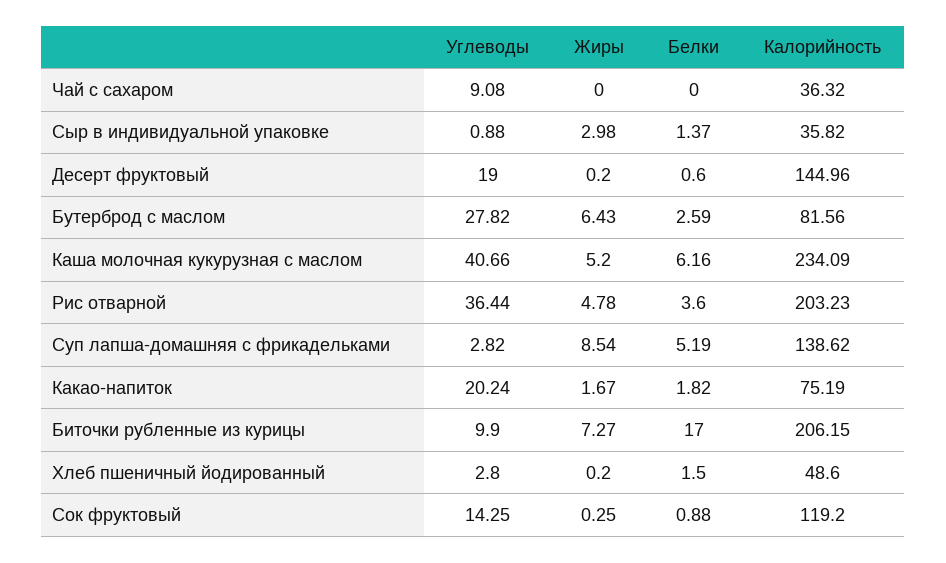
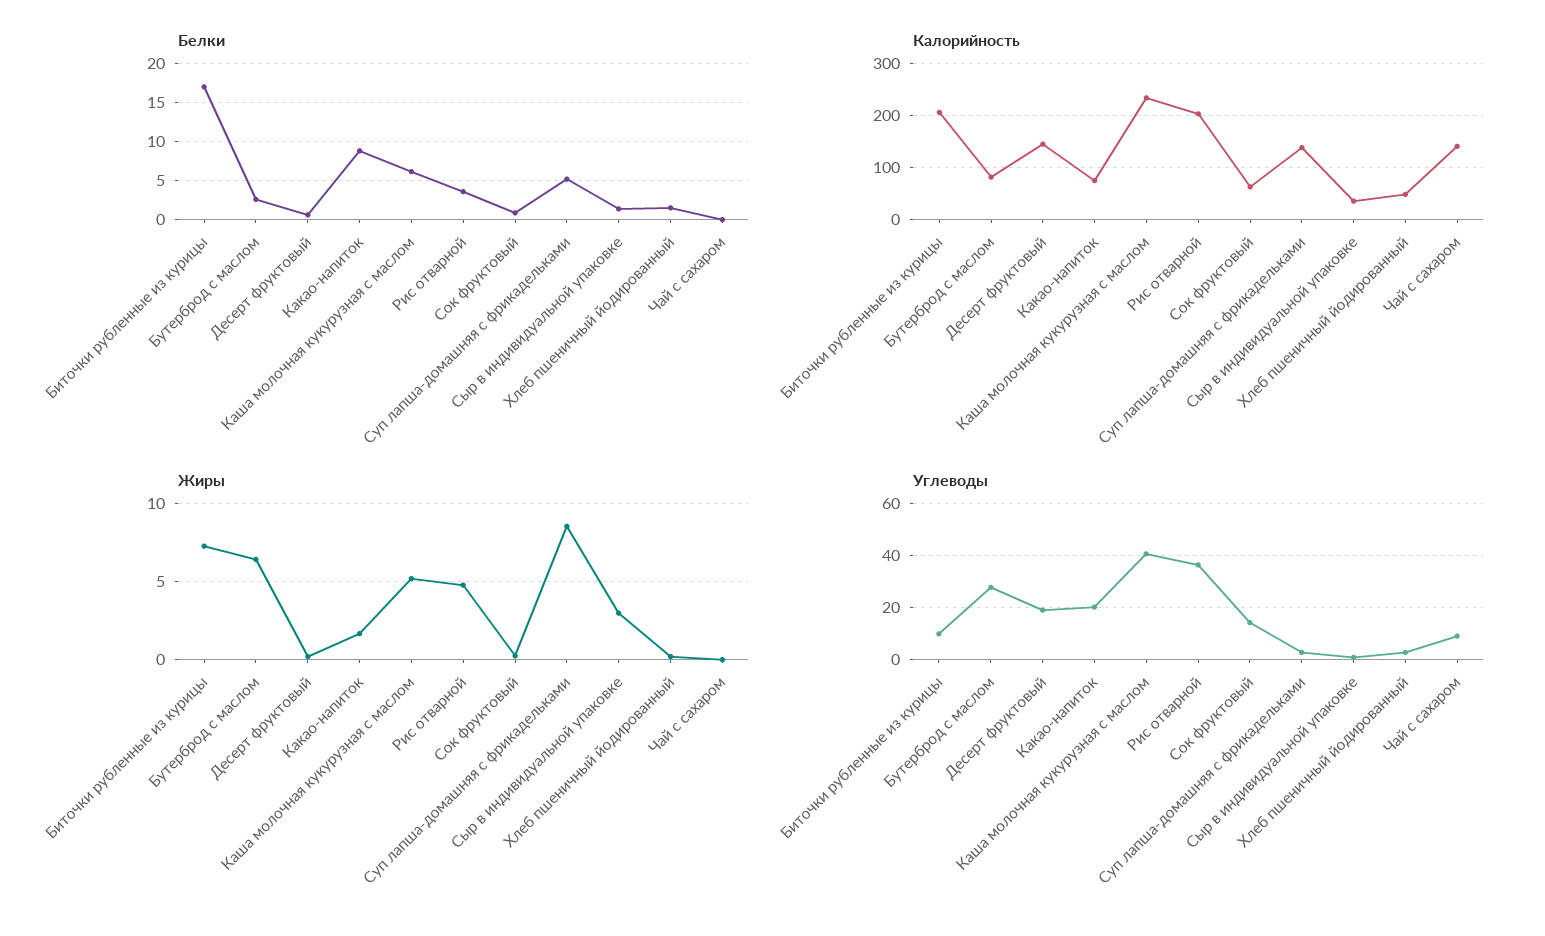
  {
    "Углеводы": {
      "Чай с сахаром": 9.08,
      "Сыр в индивидуальной упаковке": 0.88,
      "Десерт фруктовый": 19,
      "Бутерброд с маслом": 27.82,
      "Каша молочная кукурузная с маслом": 40.66,
      "Рис отварной": 36.44,
      "Суп лапша-домашняя с фрикадельками": 2.82,
      "Какао-напиток": 20.24,
      "Биточки рубленные из курицы": 9.9,
      "Хлеб пшеничный йодированный": 2.8,
      "Сок фруктовый": 14.25
    },
    "Жиры": {
      "Чай с сахаром": 0,
      "Сыр в индивидуальной упаковке": 2.98,
      "Десерт фруктовый": 0.2,
      "Бутерброд с маслом": 6.43,
      "Каша молочная кукурузная с маслом": 5.2,
      "Рис отварной": 4.78,
      "Суп лапша-домашняя с фрикадельками": 8.54,
      "Какао-напиток": 1.67,
      "Биточки рубленные из курицы": 7.27,
      "Хлеб пшеничный йодированный": 0.2,
      "Сок фруктовый": 0.25
    },
    "Белки": {
      "Чай с сахаром": 0,
      "Сыр в индивидуальной упаковке": 1.37,
      "Десерт фруктовый": 0.6,
      "Бутерброд с маслом": 2.59,
      "Каша молочная кукурузная с маслом": 6.16,
      "Рис отварной": 3.6,
      "Суп лапша-домашняя с фрикадельками": 5.19,
-     "Какао-напиток": 1.82,
+     "Какао-напиток": 9,
      "Биточки рубленные из курицы": 17,
      "Хлеб пшеничный йодированный": 1.5,
      "Сок фруктовый": 0.88
    },
    "Калорийность": {
-     "Чай с сахаром": 36.32,
+     "Чай с сахаром": 140,
      "Сыр в индивидуальной упаковке": 35.82,
      "Десерт фруктовый": 144.96,
      "Бутерброд с маслом": 81.56,
      "Каша молочная кукурузная с маслом": 234.09,
      "Рис отварной": 203.23,
      "Суп лапша-домашняя с фрикадельками": 138.62,
      "Какао-напиток": 75.19,
      "Биточки рубленные из курицы": 206.15,
      "Хлеб пшеничный йодированный": 48.6,
-     "Сок фруктовый": 119.2
+     "Сок фруктовый": 60
    }
  }

